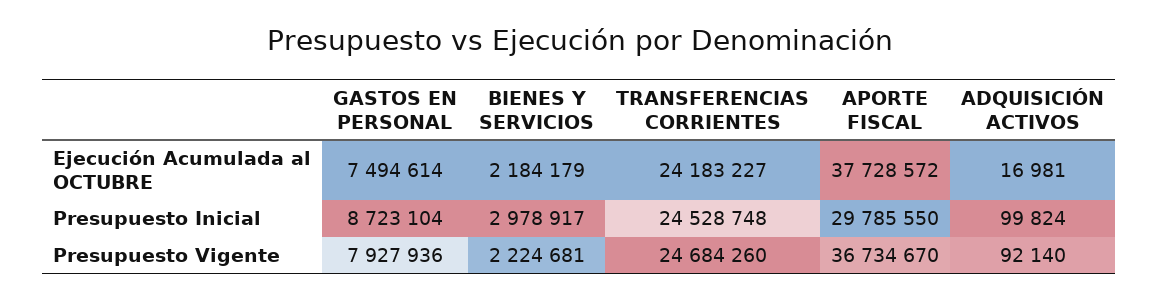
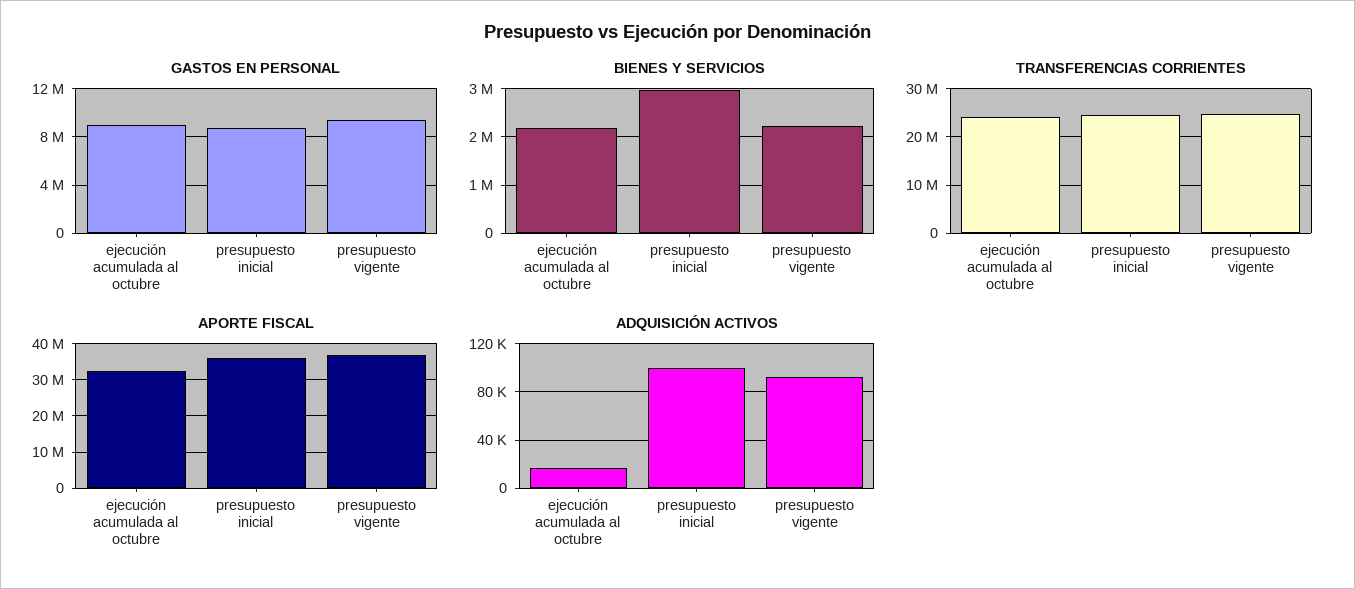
  {
    "GASTOS EN PERSONAL": {
-     "Ejecución Acumulada al OCTUBRE": 7494614,
+     "Ejecución Acumulada al OCTUBRE": 9000000,
      "Presupuesto Inicial": 8723104,
-     "Presupuesto Vigente": 7927936
+     "Presupuesto Vigente": 9500000
    },
    "BIENES Y SERVICIOS": {
      "Ejecución Acumulada al OCTUBRE": 2184179,
      "Presupuesto Inicial": 2978917,
      "Presupuesto Vigente": 2224681
    },
    "TRANSFERENCIAS CORRIENTES": {
      "Ejecución Acumulada al OCTUBRE": 24183227,
      "Presupuesto Inicial": 24528748,
      "Presupuesto Vigente": 24684260
    },
    "APORTE FISCAL": {
-     "Ejecución Acumulada al OCTUBRE": 37728572,
+     "Ejecución Acumulada al OCTUBRE": 32000000,
-     "Presupuesto Inicial": 29785550,
+     "Presupuesto Inicial": 36000000,
      "Presupuesto Vigente": 36734670
    },
    "ADQUISICIÓN ACTIVOS": {
      "Ejecución Acumulada al OCTUBRE": 16981,
      "Presupuesto Inicial": 99824,
      "Presupuesto Vigente": 92140
    }
  }

